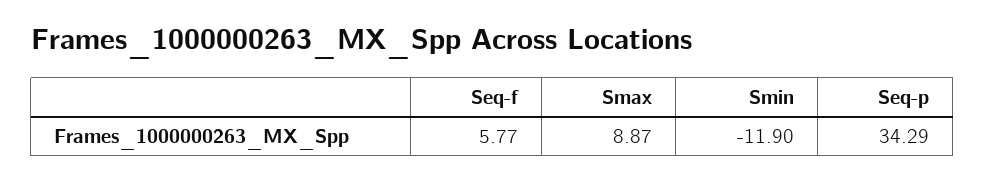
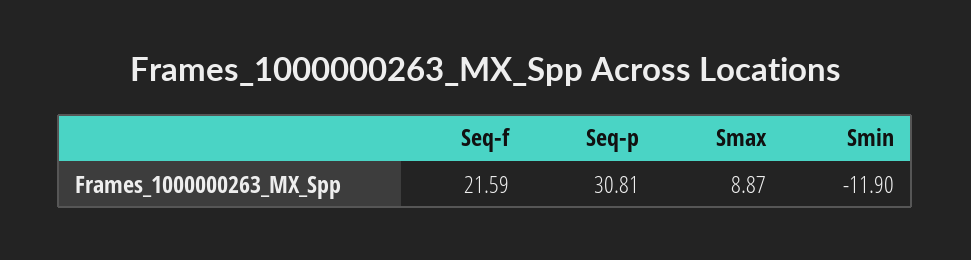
  {
-   "Seq-f": 5.77,
+   "Seq-f": 21.59,
    "Smax": 8.87,
    "Smin": -11.9,
-   "Seq-p": 34.29
+   "Seq-p": 30.81
  }

